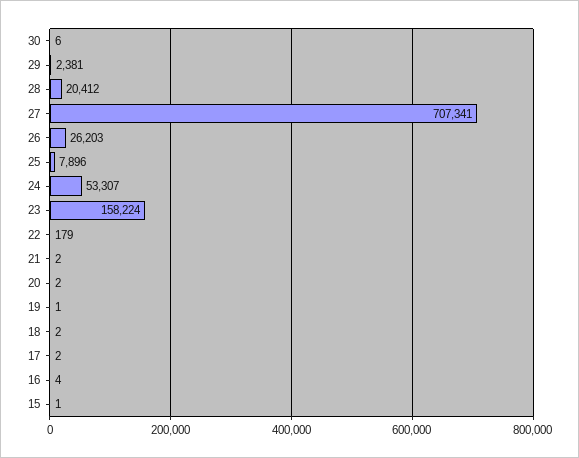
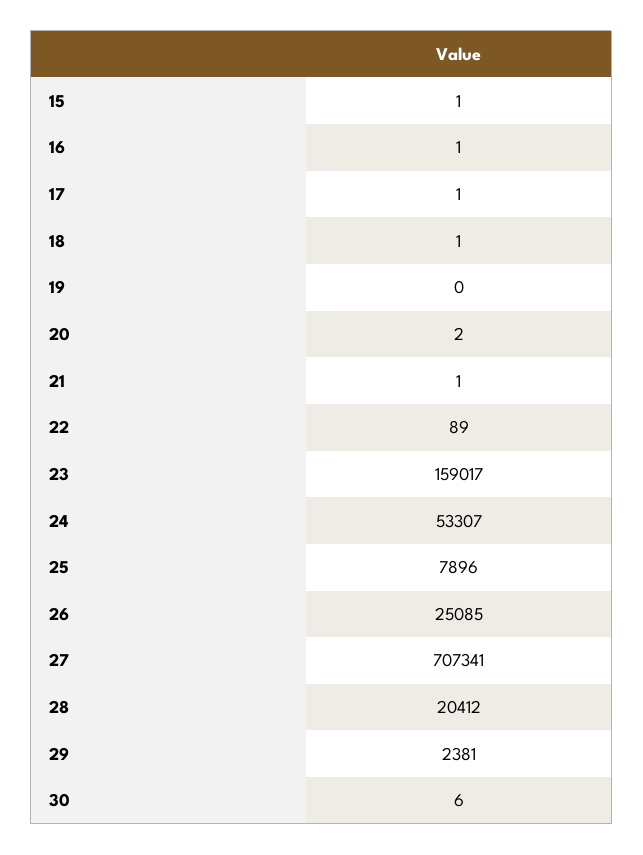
  {
    "30": 6,
    "29": 2381,
    "28": 20412,
    "27": 707341,
-   "26": 26203,
+   "26": 25085,
    "25": 7896,
    "24": 53307,
-   "23": 158224,
+   "23": 159017,
-   "22": 179,
+   "22": 89,
-   "21": 2,
+   "21": 1,
    "20": 2,
-   "19": 1,
+   "19": 0,
-   "18": 2,
+   "18": 1,
-   "17": 2,
+   "17": 1,
-   "16": 4,
+   "16": 1,
    "15": 1
  }

